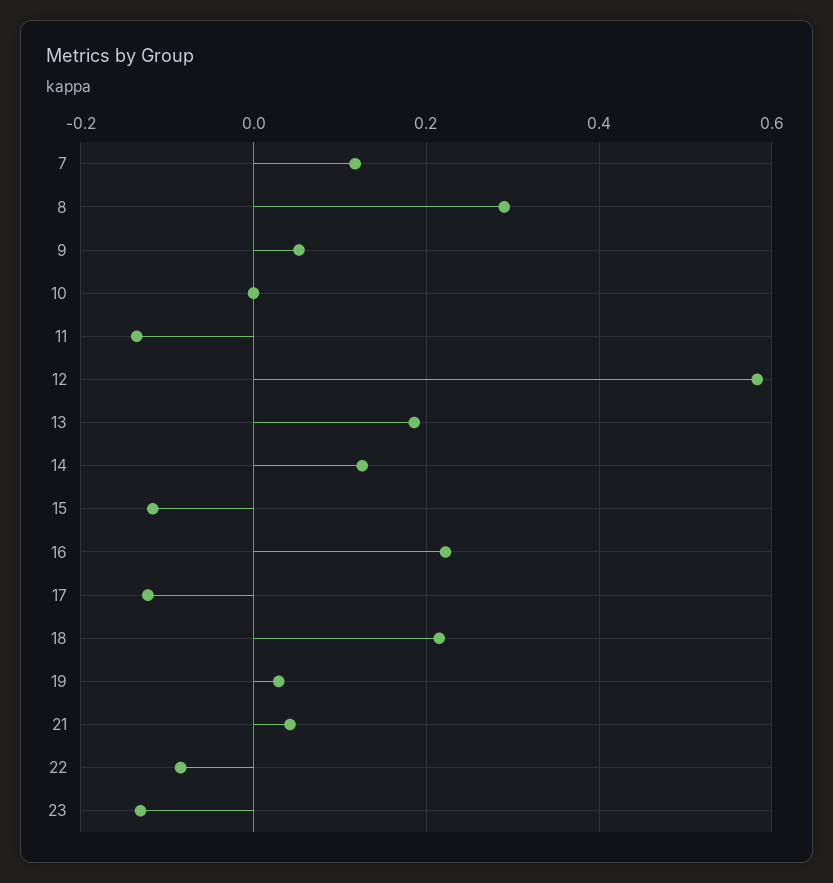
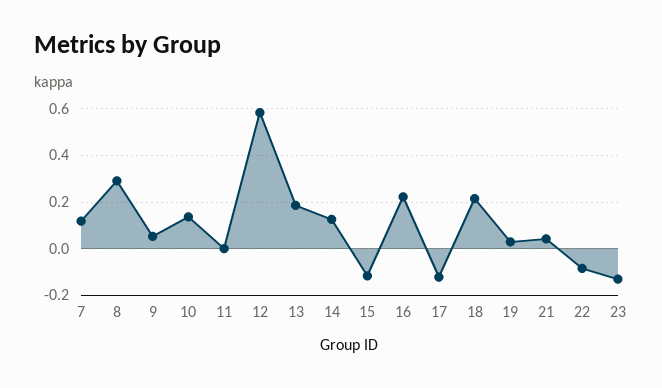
  {
    "7": 0.12,
    "8": 0.3,
    "9": 0.06,
-   "10": 0,
+   "10": 0.15,
-   "11": -0.14,
+   "11": 0,
    "12": 0.58,
    "13": 0.18,
    "14": 0.12,
    "15": -0.12,
    "16": 0.22,
    "17": -0.12,
    "18": 0.22,
    "19": 0.02,
    "21": 0.04,
    "22": -0.08,
    "23": -0.14
  }

